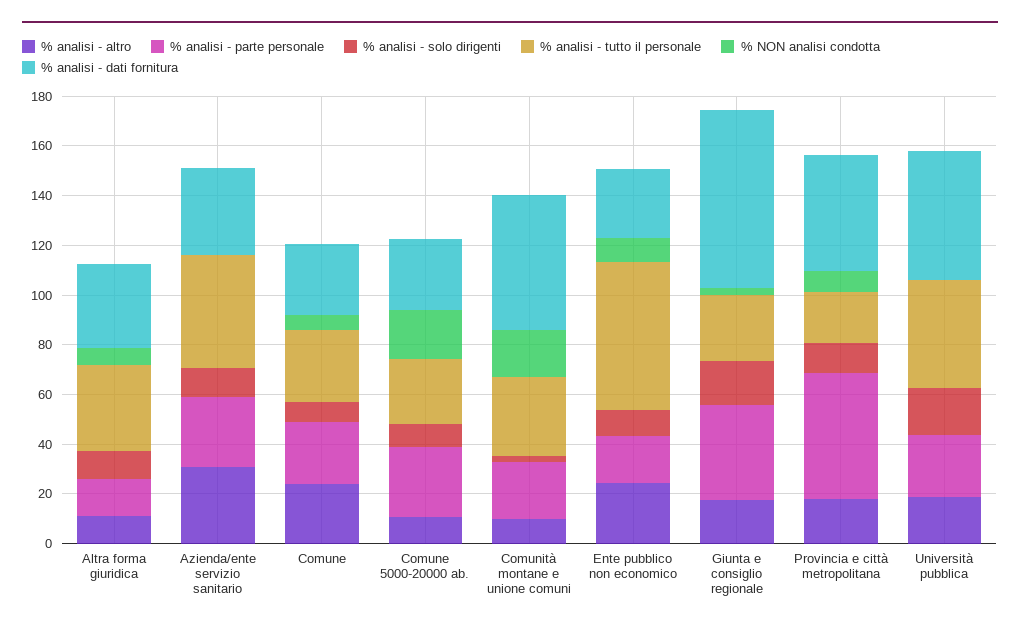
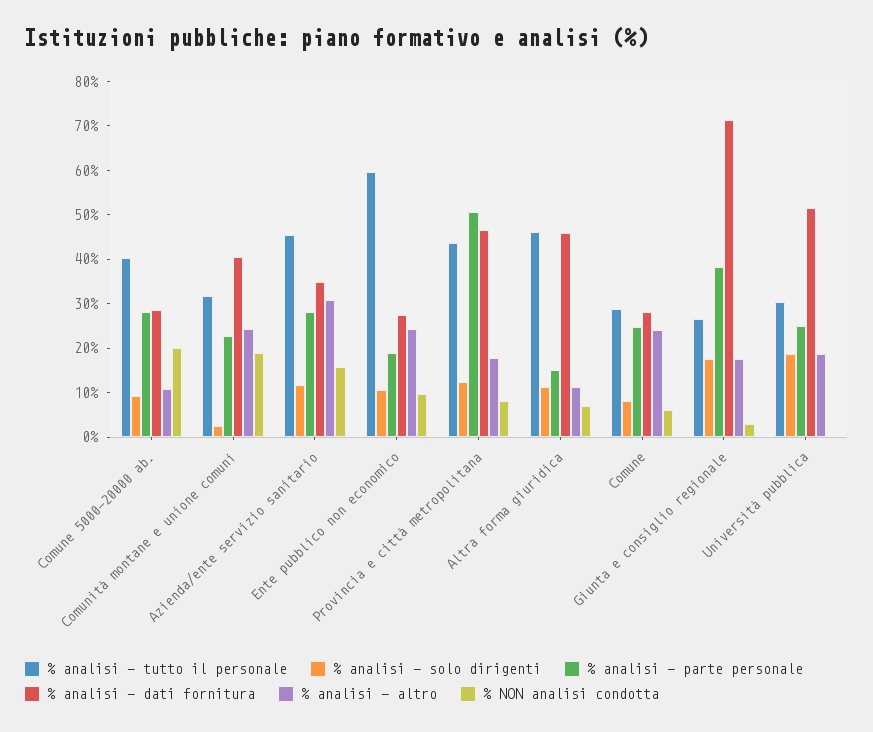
  {
    "% analisi - altro": {
      "Altra forma giuridica": 12,
      "Azienda/ente servizio sanitario": 30,
      "Comune": 24,
      "Comune 5000-20000 ab.": 10,
-     "Comunità montane e unione comuni": 10,
+     "Comunità montane e unione comuni": 24,
      "Ente pubblico non economico": 24,
      "Giunta e consiglio regionale": 18,
      "Provincia e città metropolitana": 18,
      "Università pubblica": 18
    },
    "% analisi - parte personale": {
      "Altra forma giuridica": 16,
      "Azienda/ente servizio sanitario": 28,
      "Comune": 24,
      "Comune 5000-20000 ab.": 28,
      "Comunità montane e unione comuni": 22,
      "Ente pubblico non economico": 18,
      "Giunta e consiglio regionale": 38,
      "Provincia e città metropolitana": 50,
      "Università pubblica": 26
    },
    "% analisi - solo dirigenti": {
      "Altra forma giuridica": 12,
      "Azienda/ente servizio sanitario": 12,
      "Comune": 8,
      "Comune 5000-20000 ab.": 10,
      "Comunità montane e unione comuni": 2,
      "Ente pubblico non economico": 10,
      "Giunta e consiglio regionale": 18,
      "Provincia e città metropolitana": 12,
      "Università pubblica": 18
    },
    "% analisi - tutto il personale": {
-     "Altra forma giuridica": 35,
+     "Altra forma giuridica": 46,
      "Azienda/ente servizio sanitario": 46,
      "Comune": 28,
-     "Comune 5000-20000 ab.": 25,
+     "Comune 5000-20000 ab.": 40,
      "Comunità montane e unione comuni": 32,
      "Ente pubblico non economico": 60,
      "Giunta e consiglio regionale": 26,
-     "Provincia e città metropolitana": 20,
+     "Provincia e città metropolitana": 44,
-     "Università pubblica": 45
+     "Università pubblica": 30
    },
    "% NON analisi condotta": {
      "Altra forma giuridica": 6,
-     "Azienda/ente servizio sanitario": 0,
+     "Azienda/ente servizio sanitario": 16,
      "Comune": 6,
      "Comune 5000-20000 ab.": 20,
      "Comunità montane e unione comuni": 18,
      "Ente pubblico non economico": 10,
      "Giunta e consiglio regionale": 2,
      "Provincia e città metropolitana": 8,
      "Università pubblica": 0
    },
    "% analisi - dati fornitura": {
-     "Altra forma giuridica": 35,
+     "Altra forma giuridica": 46,
      "Azienda/ente servizio sanitario": 34,
      "Comune": 28,
      "Comune 5000-20000 ab.": 28,
-     "Comunità montane e unione comuni": 55,
+     "Comunità montane e unione comuni": 40,
      "Ente pubblico non economico": 28,
      "Giunta e consiglio regionale": 72,
      "Provincia e città metropolitana": 46,
      "Università pubblica": 52
    }
  }

